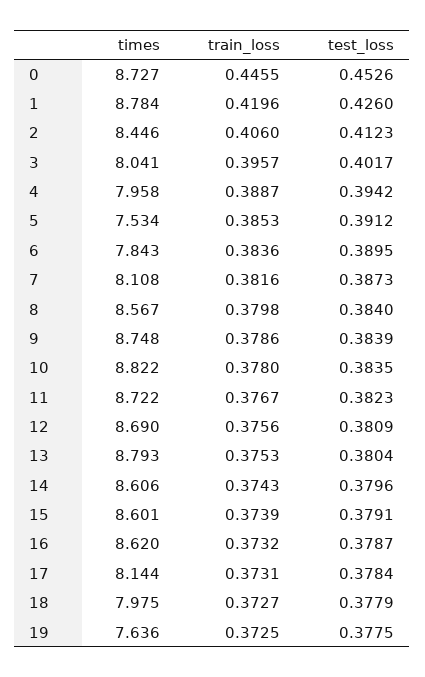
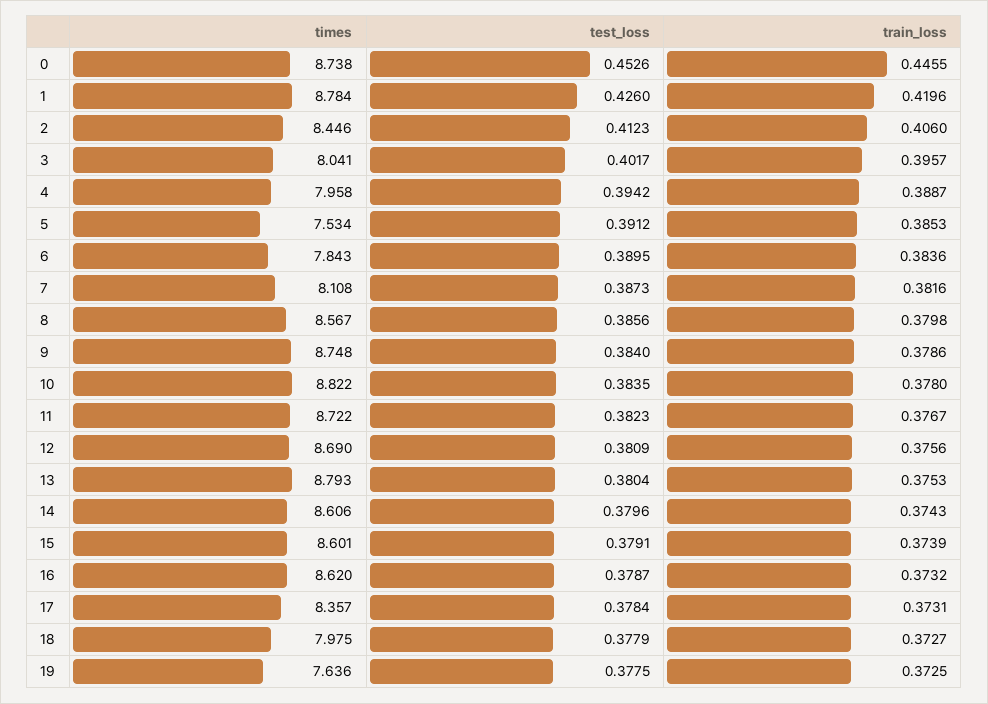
  {
    "times": {
-     "0": 8.727,
+     "0": 8.738,
      "1": 8.784,
      "2": 8.446,
      "3": 8.041,
      "4": 7.958,
      "5": 7.534,
      "6": 7.843,
      "7": 8.108,
      "8": 8.567,
      "9": 8.748,
      "10": 8.822,
      "11": 8.722,
      "12": 8.69,
      "13": 8.793,
      "14": 8.606,
      "15": 8.601,
      "16": 8.62,
-     "17": 8.144,
+     "17": 8.357,
      "18": 7.975,
      "19": 7.636
    },
    "train_loss": {
      "0": 0.4455,
      "1": 0.4196,
      "2": 0.406,
      "3": 0.3957,
      "4": 0.3887,
      "5": 0.3853,
      "6": 0.3836,
      "7": 0.3816,
      "8": 0.3798,
      "9": 0.3786,
      "10": 0.378,
      "11": 0.3767,
      "12": 0.3756,
      "13": 0.3753,
      "14": 0.3743,
      "15": 0.3739,
      "16": 0.3732,
      "17": 0.3731,
      "18": 0.3727,
      "19": 0.3725
    },
    "test_loss": {
      "0": 0.4526,
      "1": 0.426,
      "2": 0.4123,
      "3": 0.4017,
      "4": 0.3942,
      "5": 0.3912,
      "6": 0.3895,
      "7": 0.3873,
-     "8": 0.384,
+     "8": 0.3856,
-     "9": 0.3839,
+     "9": 0.384,
      "10": 0.3835,
      "11": 0.3823,
      "12": 0.3809,
      "13": 0.3804,
      "14": 0.3796,
      "15": 0.3791,
      "16": 0.3787,
      "17": 0.3784,
      "18": 0.3779,
      "19": 0.3775
    }
  }

